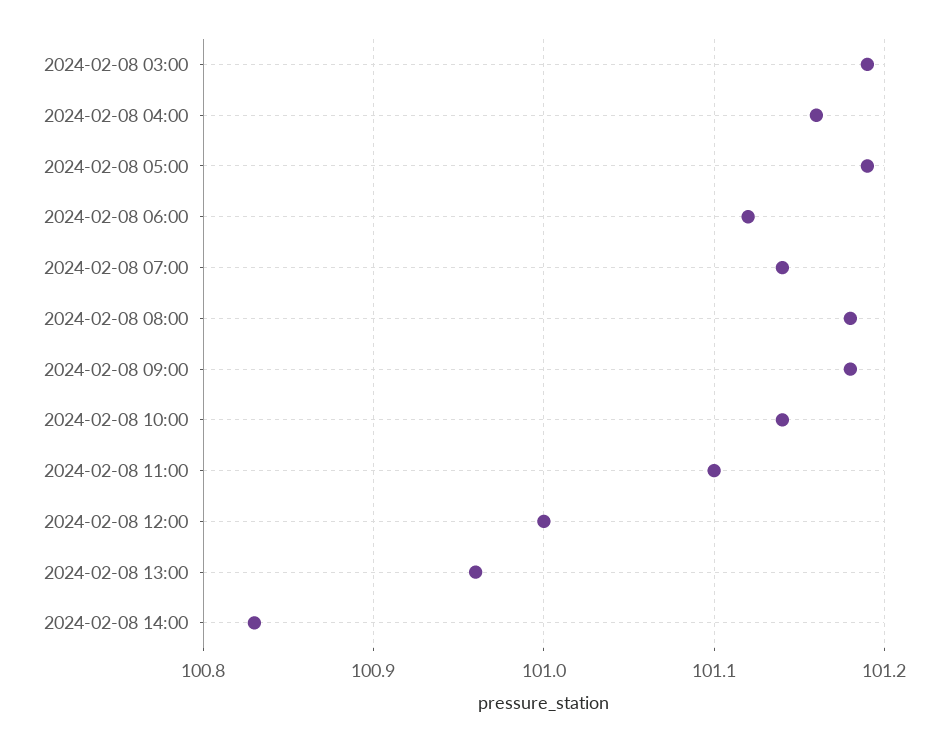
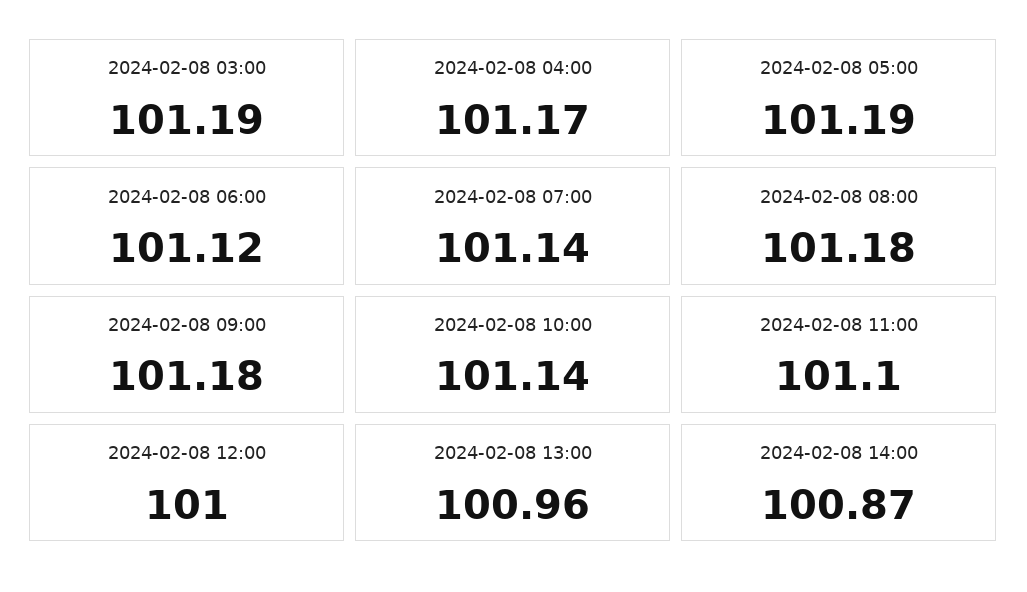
  {
    "2024-02-08 03:00": 101.19,
-   "2024-02-08 04:00": 101.16,
+   "2024-02-08 04:00": 101.17,
    "2024-02-08 05:00": 101.19,
    "2024-02-08 06:00": 101.12,
    "2024-02-08 07:00": 101.14,
    "2024-02-08 08:00": 101.18,
    "2024-02-08 09:00": 101.18,
    "2024-02-08 10:00": 101.14,
    "2024-02-08 11:00": 101.1,
    "2024-02-08 12:00": 101,
    "2024-02-08 13:00": 100.96,
-   "2024-02-08 14:00": 100.83
+   "2024-02-08 14:00": 100.87
  }

